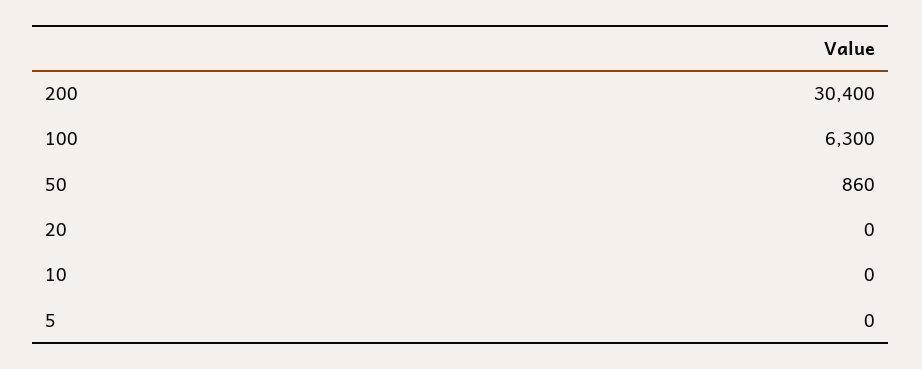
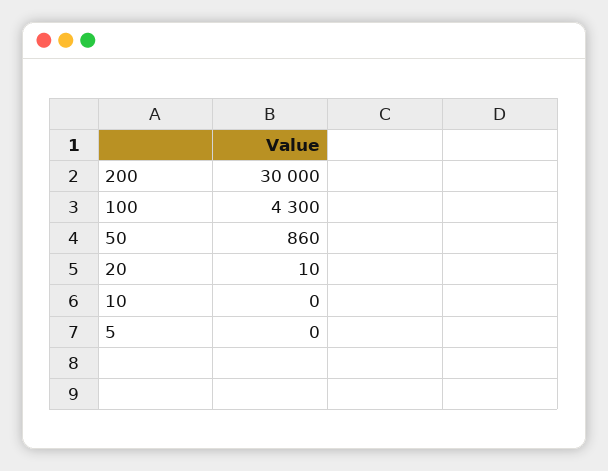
  {
-   "200": 30400,
+   "200": 30000,
-   "100": 6300,
+   "100": 4300,
    "50": 860,
-   "20": 0,
+   "20": 10,
    "10": 0,
    "5": 0
  }

